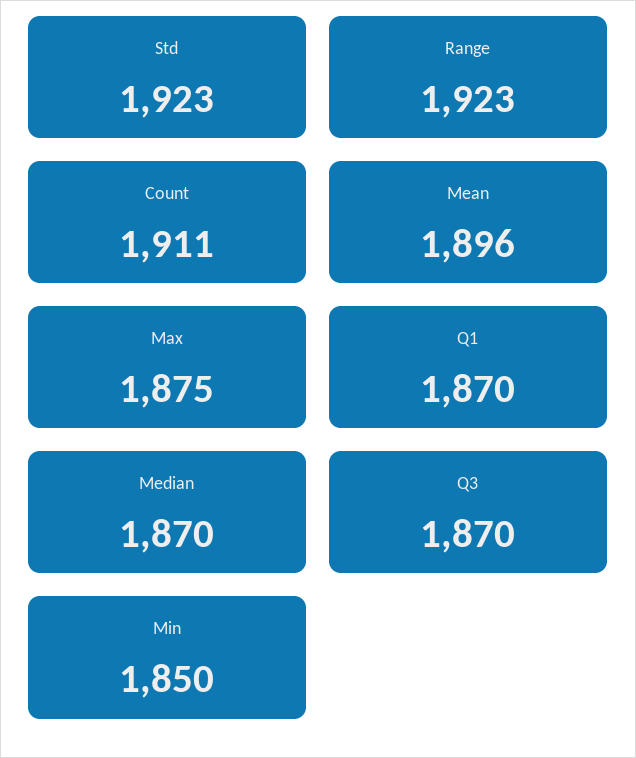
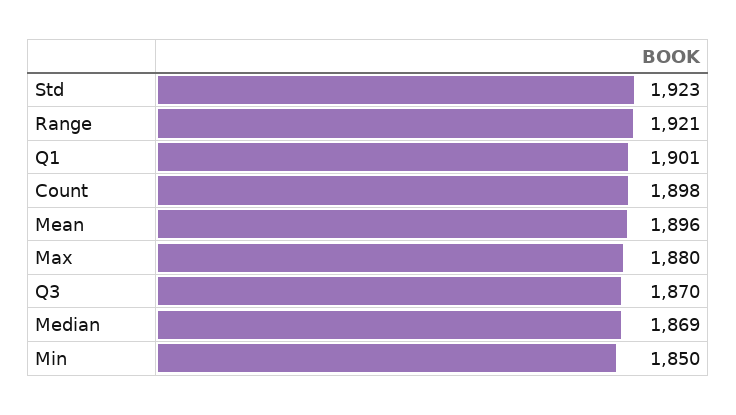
  {
    "Std": 1923,
-   "Range": 1923,
+   "Range": 1921,
-   "Count": 1911,
+   "Count": 1898,
    "Mean": 1896,
-   "Max": 1875,
+   "Max": 1880,
-   "Q1": 1870,
+   "Q1": 1901,
-   "Median": 1870,
+   "Median": 1869,
    "Q3": 1870,
    "Min": 1850
  }

